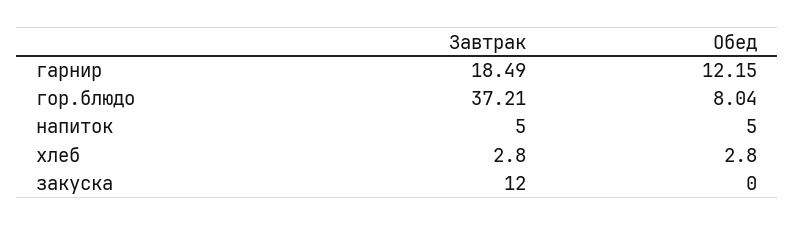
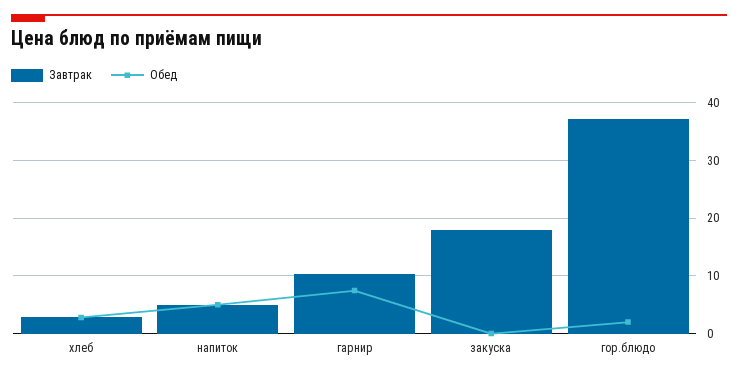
  {
    "Завтрак": {
-     "гарнир": 18.49,
+     "гарнир": 10,
      "гор.блюдо": 37.21,
      "напиток": 5,
      "хлеб": 2.8,
-     "закуска": 12
+     "закуска": 18
    },
    "Обед": {
-     "гарнир": 12.15,
+     "гарнир": 8,
-     "гор.блюдо": 8.04,
+     "гор.блюдо": 2,
      "напиток": 5,
      "хлеб": 2.8,
      "закуска": 0
    }
  }

